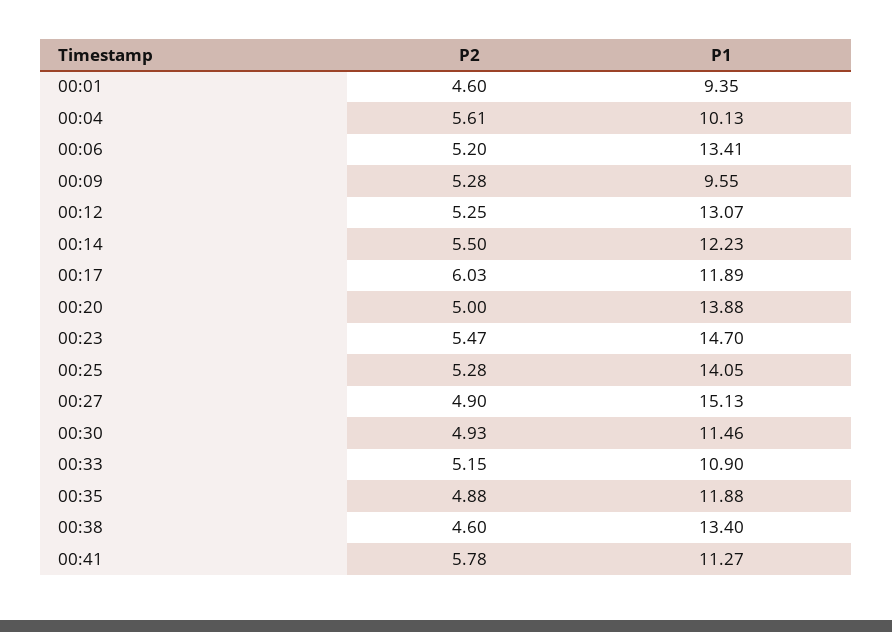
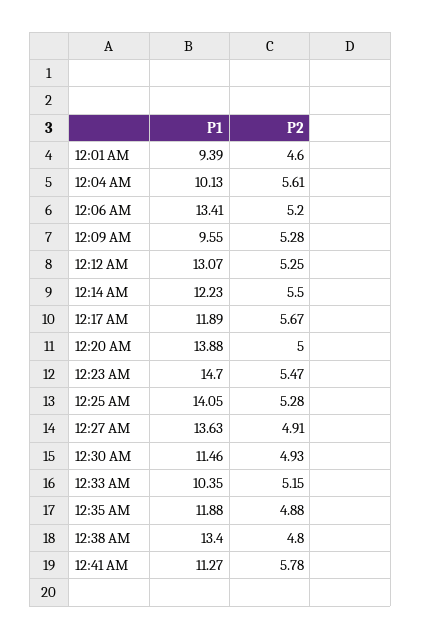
  {
    "P2": {
      "00:01": 4.6,
      "00:04": 5.61,
      "00:06": 5.2,
      "00:09": 5.28,
      "00:12": 5.25,
      "00:14": 5.5,
-     "00:17": 6.03,
+     "00:17": 5.67,
      "00:20": 5,
      "00:23": 5.47,
      "00:25": 5.28,
-     "00:27": 4.9,
+     "00:27": 4.91,
      "00:30": 4.93,
      "00:33": 5.15,
      "00:35": 4.88,
-     "00:38": 4.6,
+     "00:38": 4.8,
      "00:41": 5.78
    },
    "P1": {
-     "00:01": 9.35,
+     "00:01": 9.39,
      "00:04": 10.13,
      "00:06": 13.41,
      "00:09": 9.55,
      "00:12": 13.07,
      "00:14": 12.23,
      "00:17": 11.89,
      "00:20": 13.88,
      "00:23": 14.7,
      "00:25": 14.05,
-     "00:27": 15.13,
+     "00:27": 13.63,
      "00:30": 11.46,
-     "00:33": 10.9,
+     "00:33": 10.35,
      "00:35": 11.88,
      "00:38": 13.4,
      "00:41": 11.27
    }
  }

